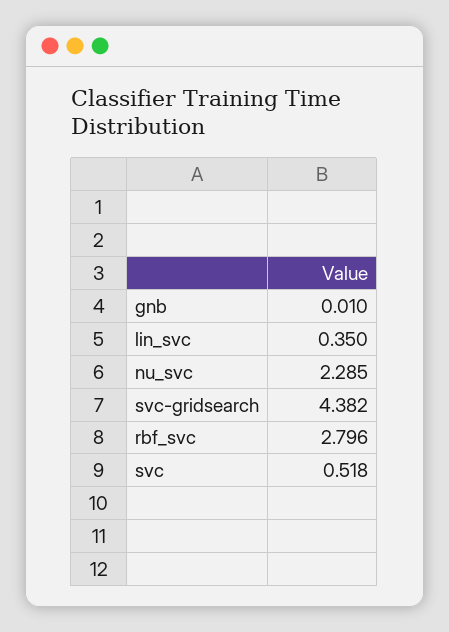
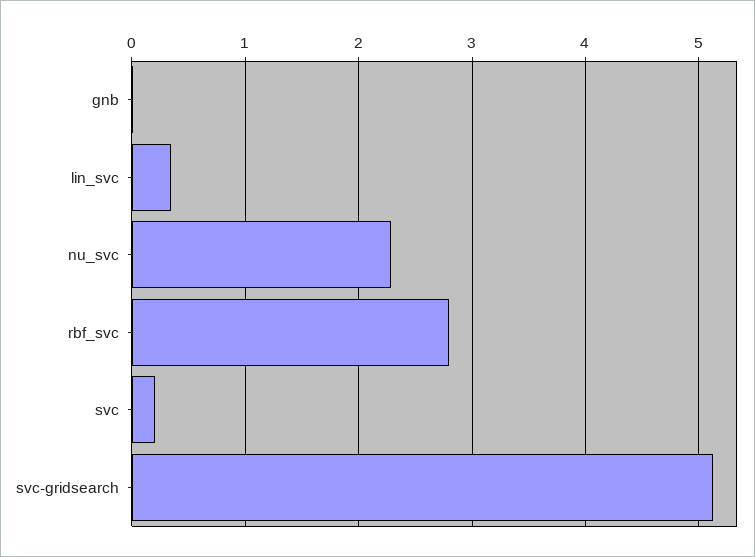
  {
    "gnb": 0.01,
    "lin_svc": 0.35,
    "nu_svc": 2.285,
-   "svc-gridsearch": 4.382,
+   "svc-gridsearch": 5.1,
    "rbf_svc": 2.796,
-   "svc": 0.518
+   "svc": 0.2
  }

